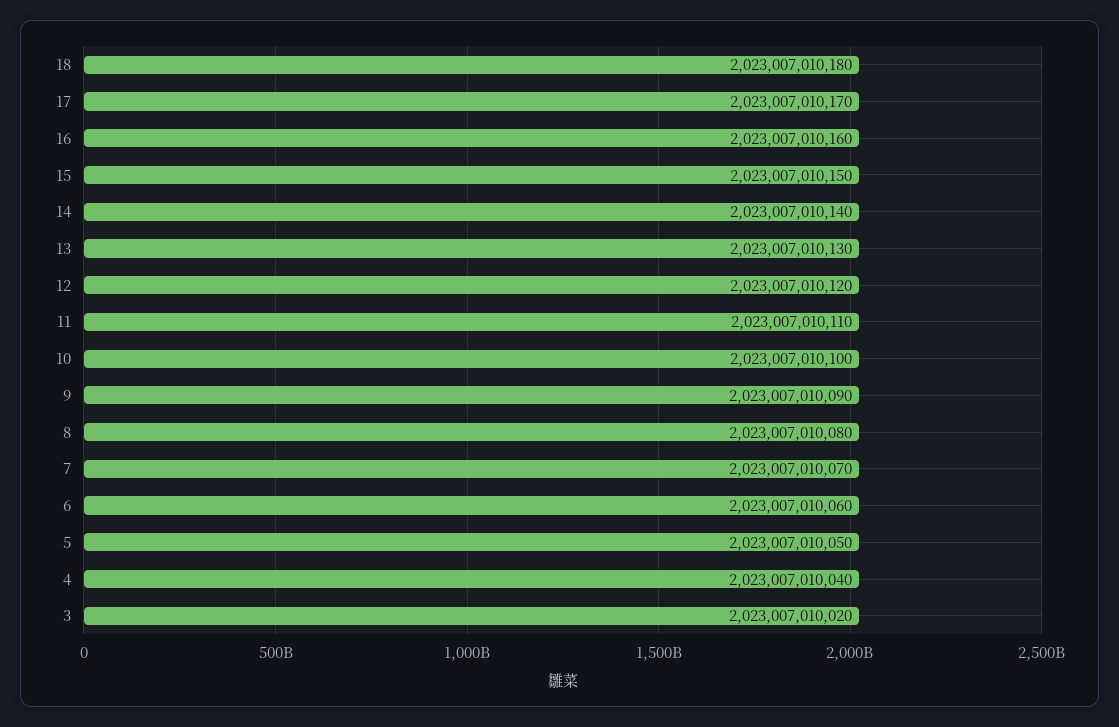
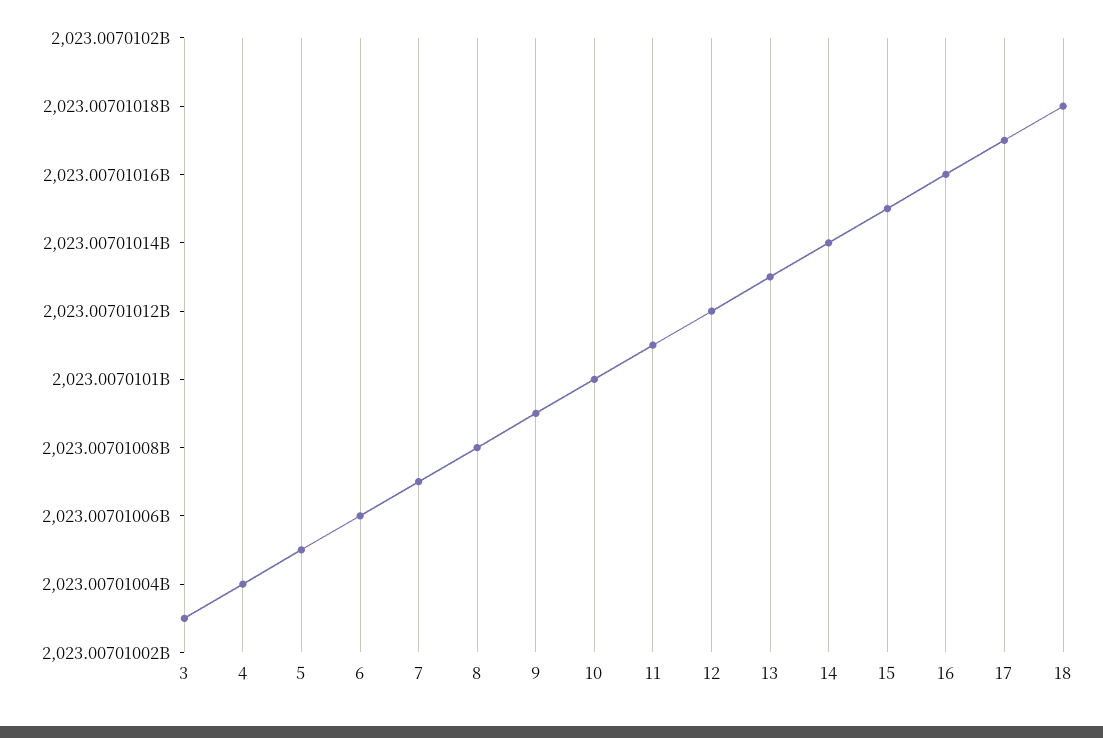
  {
    "18": 2023007010180,
    "17": 2023007010170,
    "16": 2023007010160,
    "15": 2023007010150,
    "14": 2023007010140,
    "13": 2023007010130,
    "12": 2023007010120,
    "11": 2023007010110,
    "10": 2023007010100,
    "9": 2023007010090,
    "8": 2023007010080,
    "7": 2023007010070,
    "6": 2023007010060,
    "5": 2023007010050,
    "4": 2023007010040,
-   "3": 2023007010020
+   "3": 2023007010030
  }

